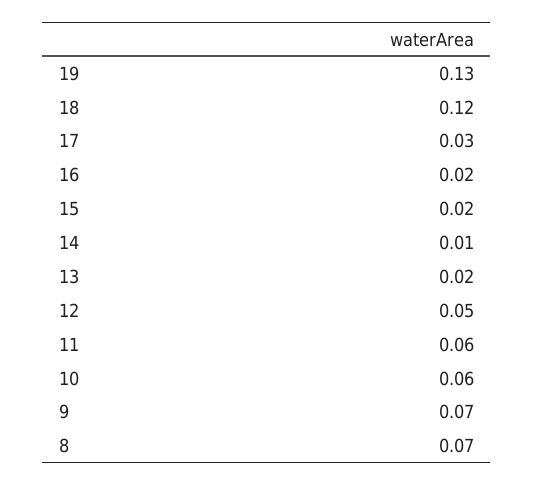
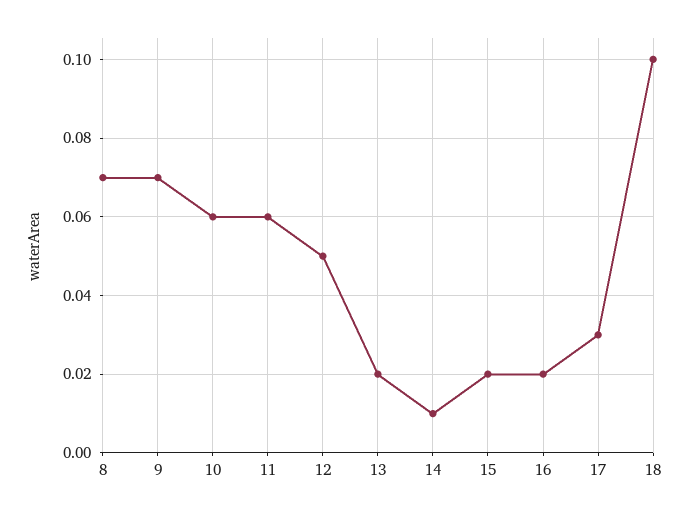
  {
-   "19": 0.13,
-   "18": 0.12,
+   "18": 0.1,
    "17": 0.03,
    "16": 0.02,
    "15": 0.02,
    "14": 0.01,
    "13": 0.02,
    "12": 0.05,
    "11": 0.06,
    "10": 0.06,
    "9": 0.07,
    "8": 0.07
  }

